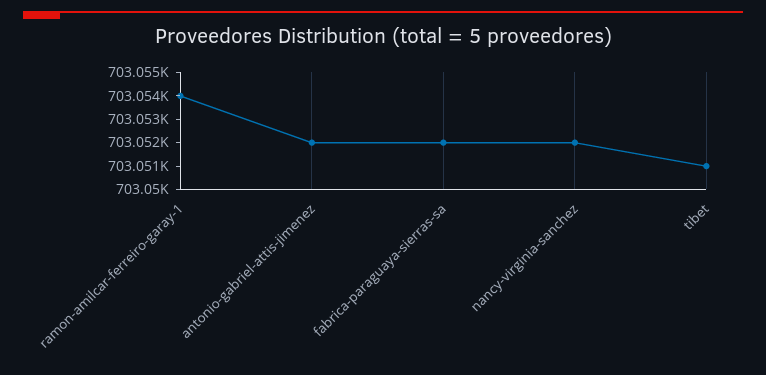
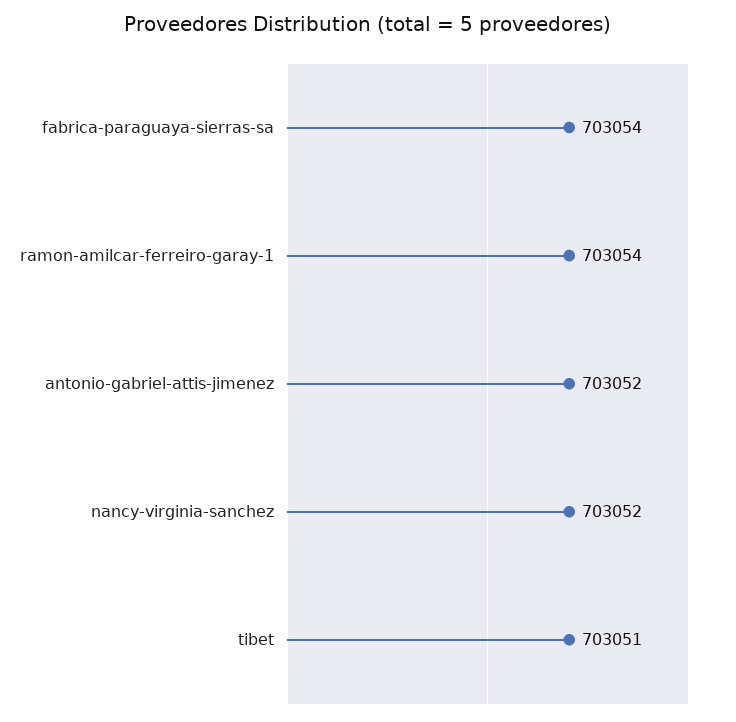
  {
    "ramon-amilcar-ferreiro-garay-1": 703054,
    "antonio-gabriel-attis-jimenez": 703052,
-   "fabrica-paraguaya-sierras-sa": 703052,
+   "fabrica-paraguaya-sierras-sa": 703054,
    "nancy-virginia-sanchez": 703052,
    "tibet": 703051
  }

